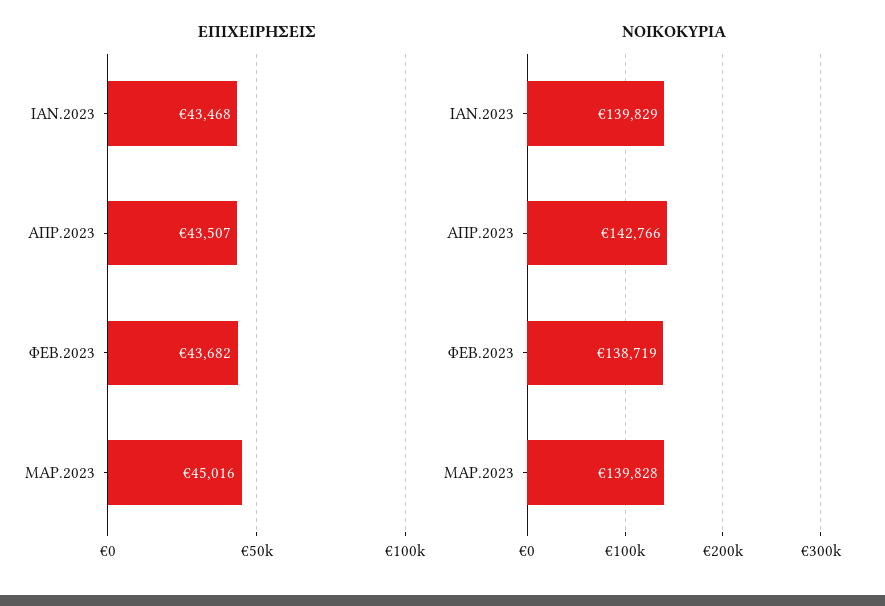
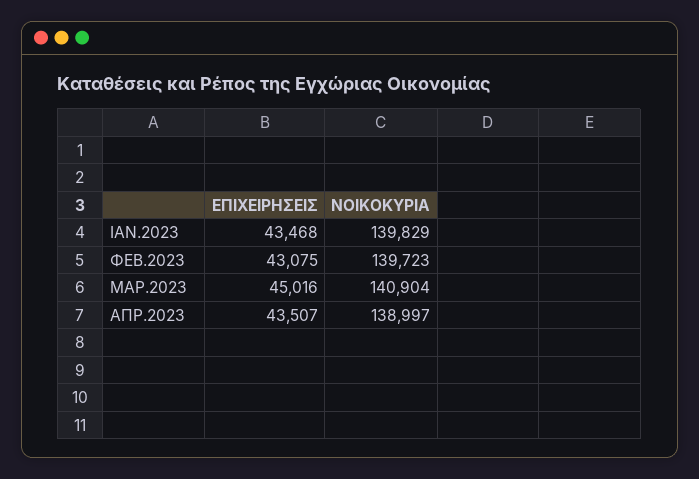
  {
    "ΕΠΙΧΕΙΡΗΣΕΙΣ": {
      "ΙΑΝ.2023": 43468,
      "ΑΠΡ.2023": 43507,
-     "ΦΕΒ.2023": 43682,
+     "ΦΕΒ.2023": 43075,
      "ΜΑΡ.2023": 45016
    },
    "ΝΟΙΚΟΚΥΡΙΑ": {
      "ΙΑΝ.2023": 139829,
-     "ΑΠΡ.2023": 142766,
+     "ΑΠΡ.2023": 138997,
-     "ΦΕΒ.2023": 138719,
+     "ΦΕΒ.2023": 139723,
-     "ΜΑΡ.2023": 139828
+     "ΜΑΡ.2023": 140904
    }
  }

